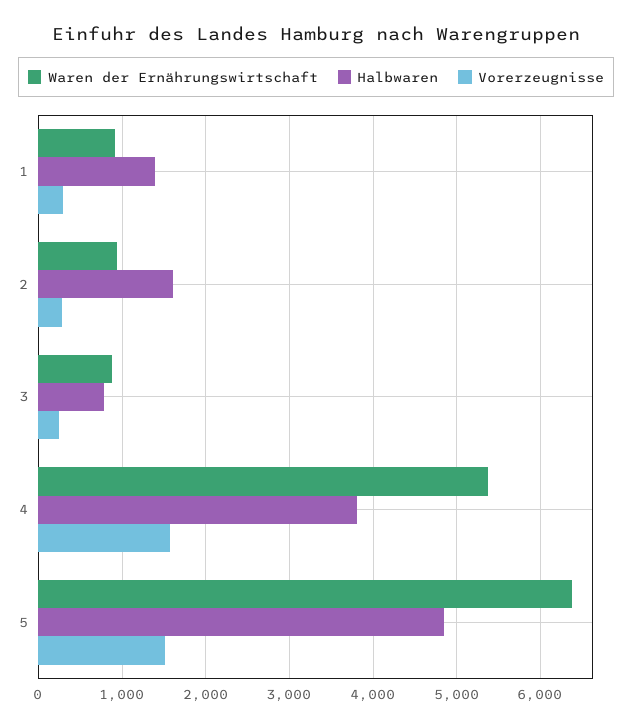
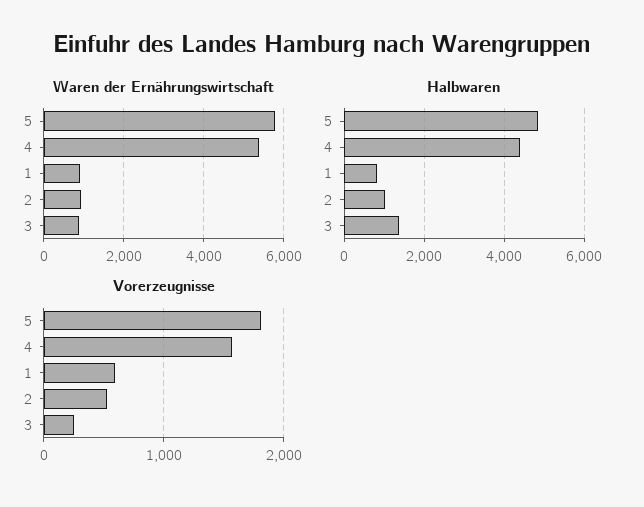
  {
    "Waren der Ernährungswirtschaft": {
      "1": 900,
      "2": 900,
      "3": 900,
      "4": 5400,
-     "5": 6400
+     "5": 5800
    },
    "Halbwaren": {
-     "1": 1400,
+     "1": 800,
-     "2": 1600,
+     "2": 1000,
-     "3": 800,
+     "3": 1400,
-     "4": 3800,
+     "4": 4400,
      "5": 4800
    },
    "Vorerzeugnisse": {
-     "1": 300,
+     "1": 600,
-     "2": 300,
+     "2": 500,
      "3": 300,
      "4": 1600,
-     "5": 1500
+     "5": 1800
    }
  }

